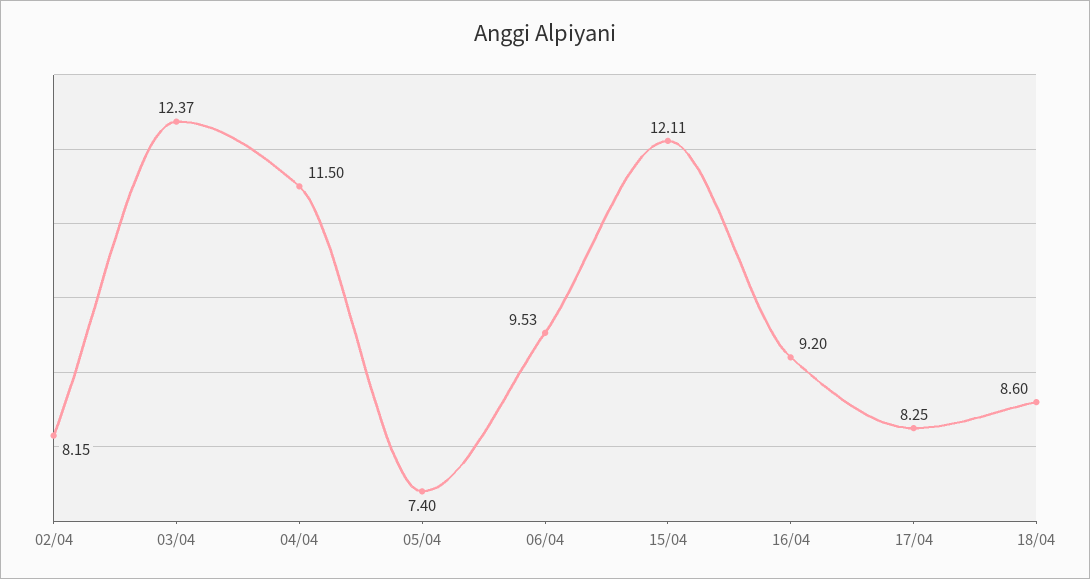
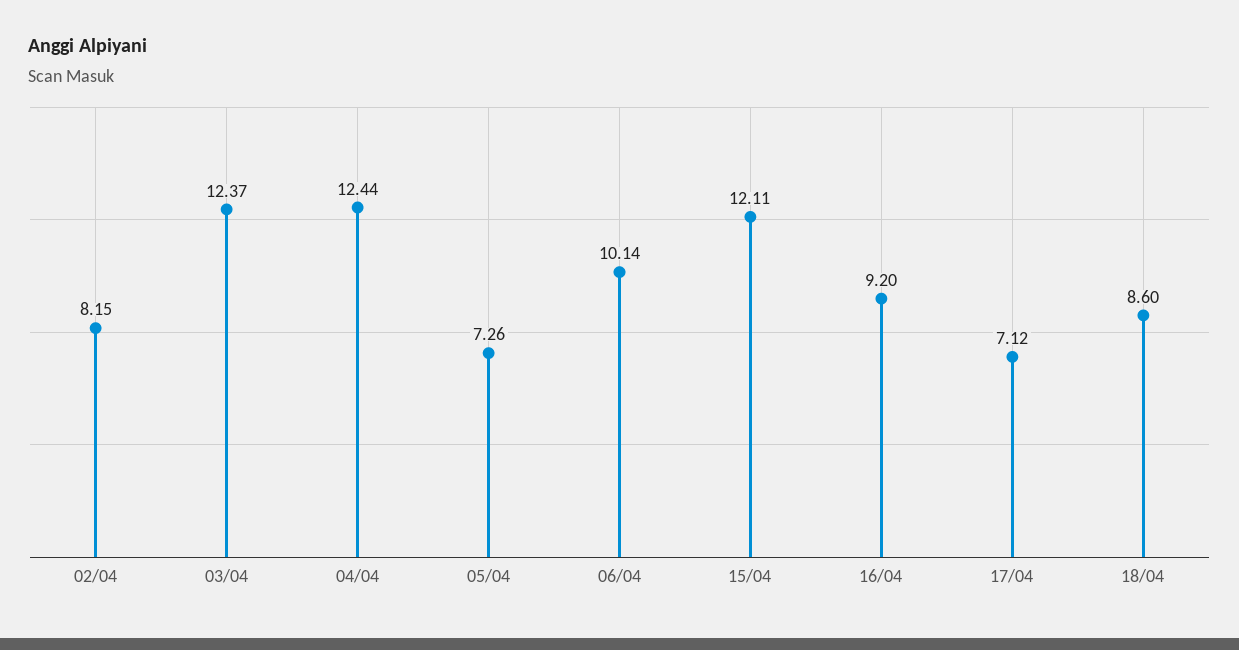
  {
    "02/04": 8.15,
    "03/04": 12.37,
-   "04/04": 11.5,
+   "04/04": 12.44,
-   "05/04": 7.4,
+   "05/04": 7.26,
-   "06/04": 9.53,
+   "06/04": 10.14,
    "15/04": 12.11,
    "16/04": 9.2,
-   "17/04": 8.25,
+   "17/04": 7.12,
    "18/04": 8.6
  }

